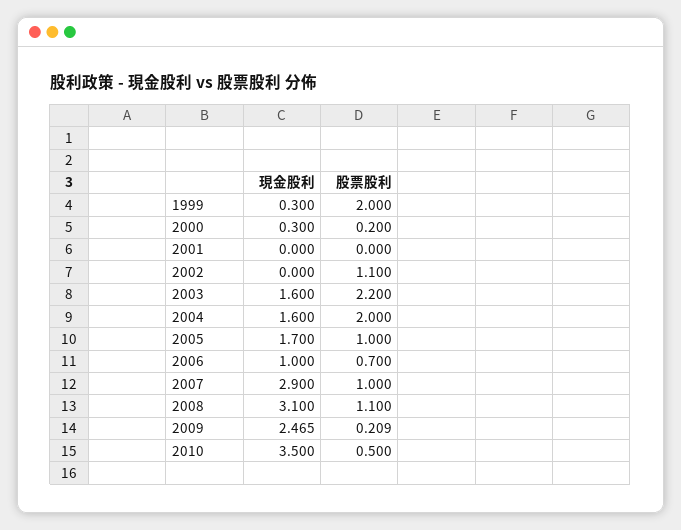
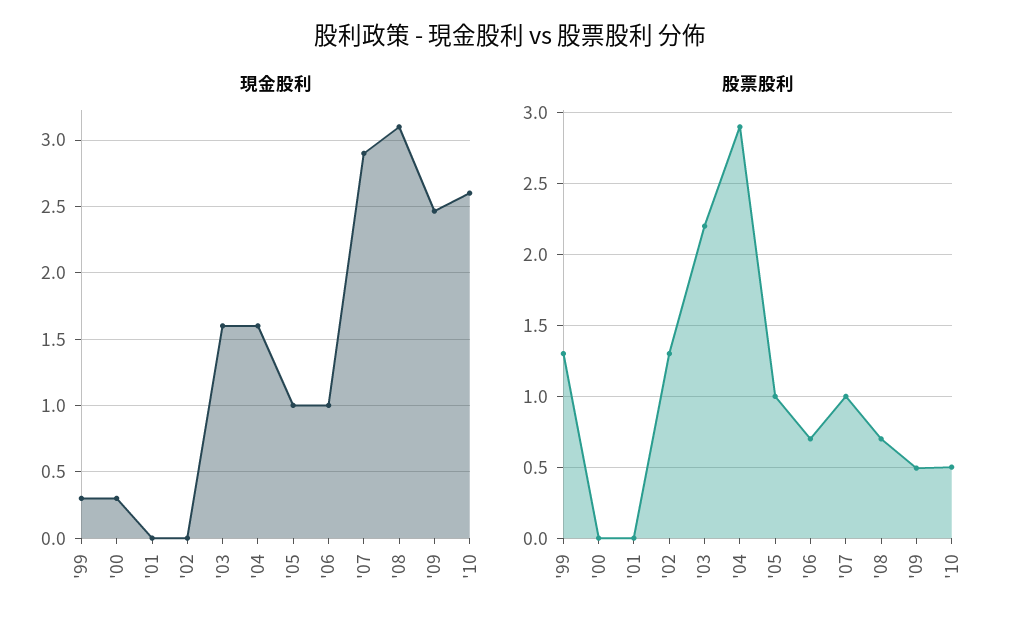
  {
    "現金股利": {
      "1999": 0.3,
      "2000": 0.3,
      "2001": 0,
      "2002": 0,
      "2003": 1.6,
      "2004": 1.6,
-     "2005": 1.7,
+     "2005": 1,
      "2006": 1,
      "2007": 2.9,
      "2008": 3.1,
      "2009": 2.465,
-     "2010": 3.5
+     "2010": 2.6
    },
    "股票股利": {
-     "1999": 2,
+     "1999": 1.3,
-     "2000": 0.2,
+     "2000": 0,
      "2001": 0,
-     "2002": 1.1,
+     "2002": 1.3,
      "2003": 2.2,
-     "2004": 2,
+     "2004": 2.9,
      "2005": 1,
      "2006": 0.7,
      "2007": 1,
-     "2008": 1.1,
+     "2008": 0.7,
-     "2009": 0.209,
+     "2009": 0.5,
      "2010": 0.5
    }
  }

